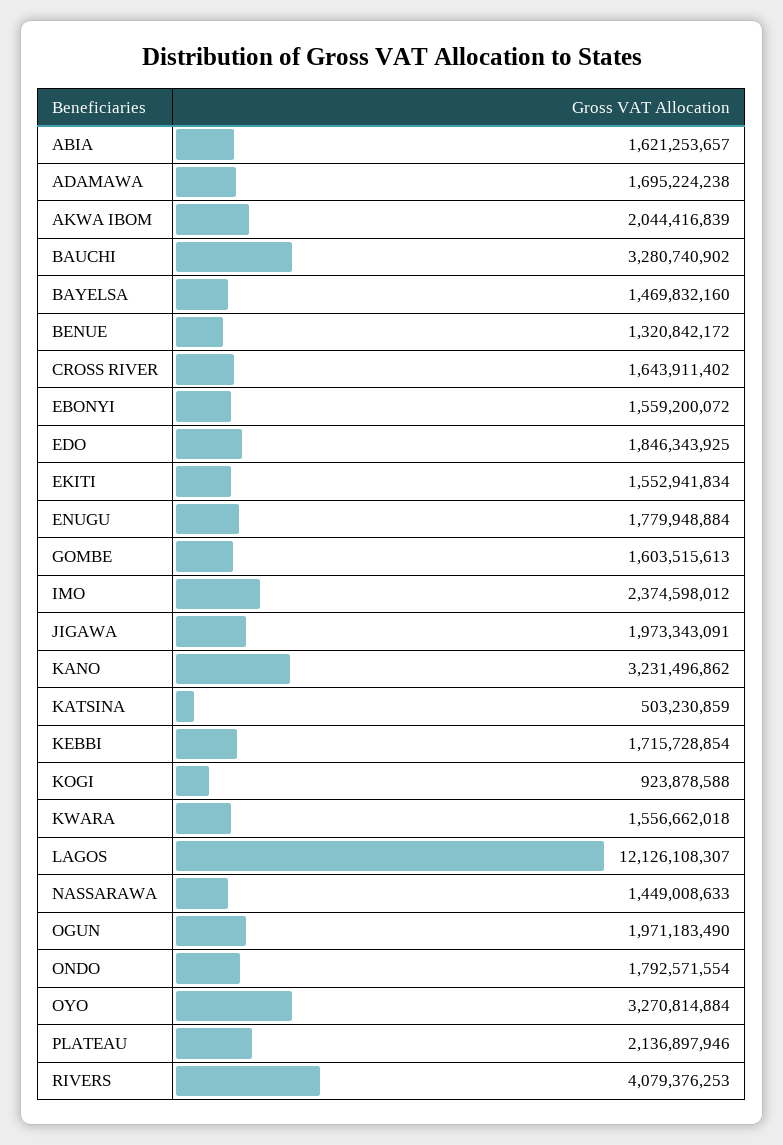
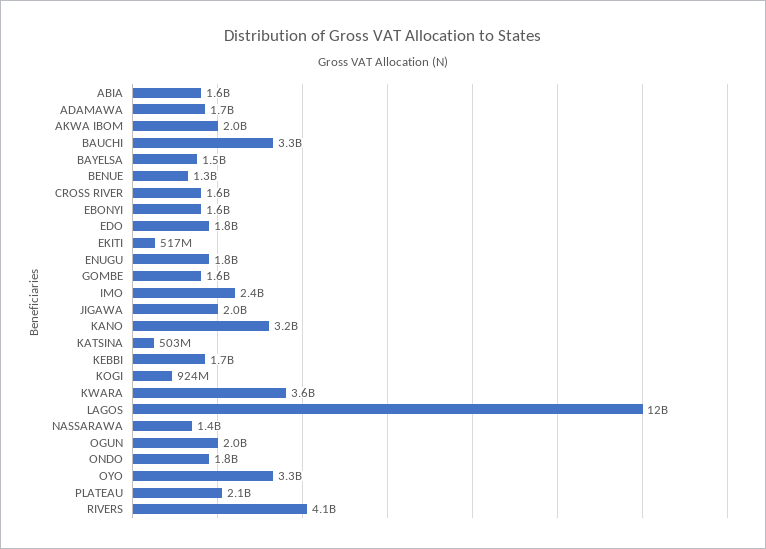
  {
    "ABIA": 1621253657,
    "ADAMAWA": 1695224238,
    "AKWA IBOM": 2044416839,
    "BAUCHI": 3280740902,
    "BAYELSA": 1469832160,
    "BENUE": 1320842172,
    "CROSS RIVER": 1643911402,
    "EBONYI": 1559200072,
    "EDO": 1846343925,
-   "EKITI": 1552941834,
+   "EKITI": 517000000,
    "ENUGU": 1779948884,
    "GOMBE": 1603515613,
    "IMO": 2374598012,
    "JIGAWA": 1973343091,
    "KANO": 3231496862,
    "KATSINA": 503230859,
    "KEBBI": 1715728854,
    "KOGI": 923878588,
-   "KWARA": 1556662018,
+   "KWARA": 3600000000,
    "LAGOS": 12126108307,
    "NASSARAWA": 1449008633,
    "OGUN": 1971183490,
    "ONDO": 1792571554,
    "OYO": 3270814884,
    "PLATEAU": 2136897946,
    "RIVERS": 4079376253
  }

